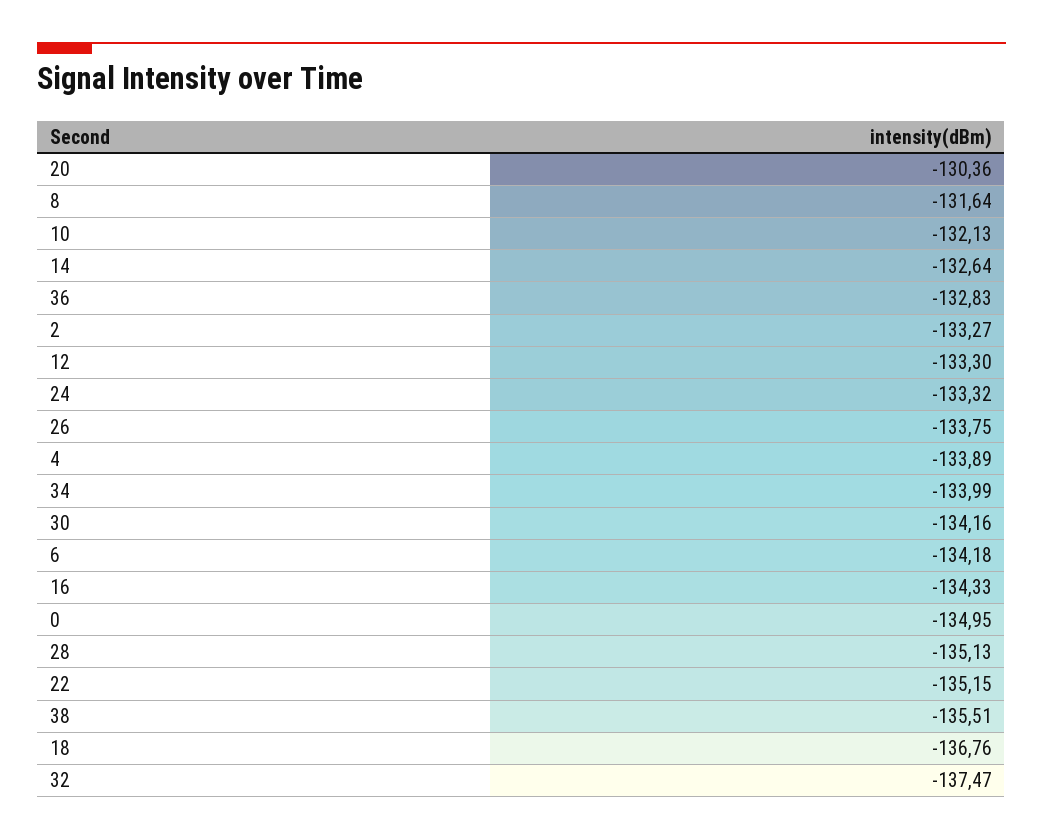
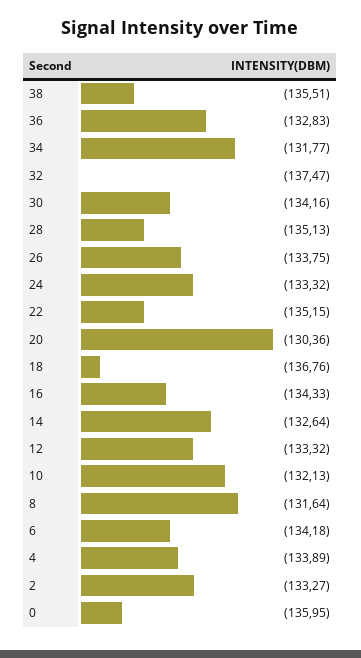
  {
    "20": -130.36,
    "8": -131.64,
    "10": -132.13,
    "14": -132.64,
    "36": -132.83,
    "2": -133.27,
-   "12": -133.3,
+   "12": -133.32,
    "24": -133.32,
    "26": -133.75,
    "4": -133.89,
-   "34": -133.99,
+   "34": -131.77,
    "30": -134.16,
    "6": -134.18,
    "16": -134.33,
-   "0": -134.95,
+   "0": -135.95,
    "28": -135.13,
    "22": -135.15,
    "38": -135.51,
    "18": -136.76,
    "32": -137.47
  }

